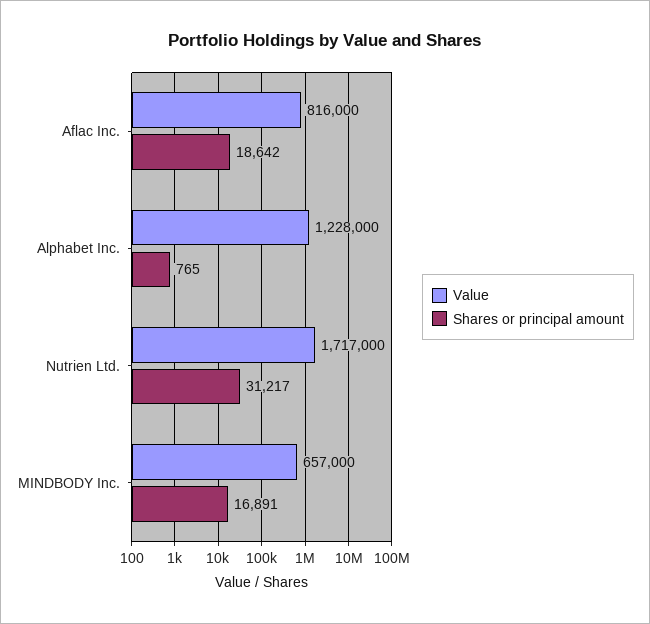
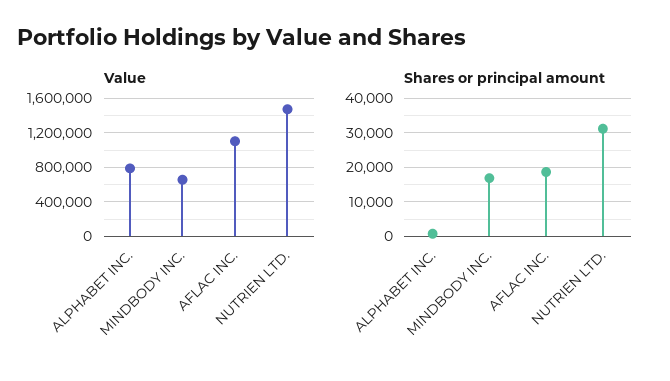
  {
    "Value": {
-     "Aflac Inc.": 816000,
+     "Aflac Inc.": 1100000,
-     "Alphabet Inc.": 1228000,
+     "Alphabet Inc.": 800000,
-     "Nutrien Ltd.": 1717000,
+     "Nutrien Ltd.": 1500000,
      "MINDBODY Inc.": 657000
    },
    "Shares or principal amount": {
      "Aflac Inc.": 18642,
      "Alphabet Inc.": 765,
      "Nutrien Ltd.": 31217,
      "MINDBODY Inc.": 16891
    }
  }

